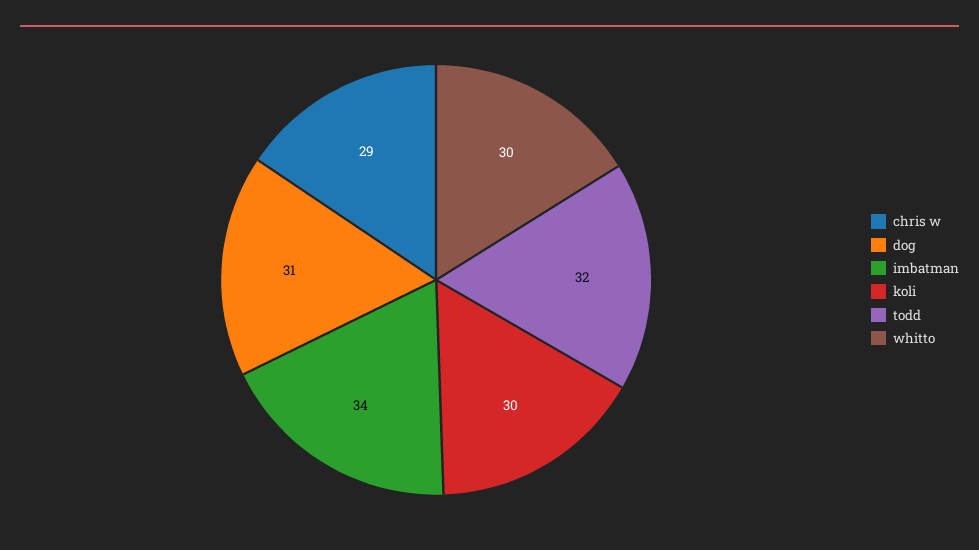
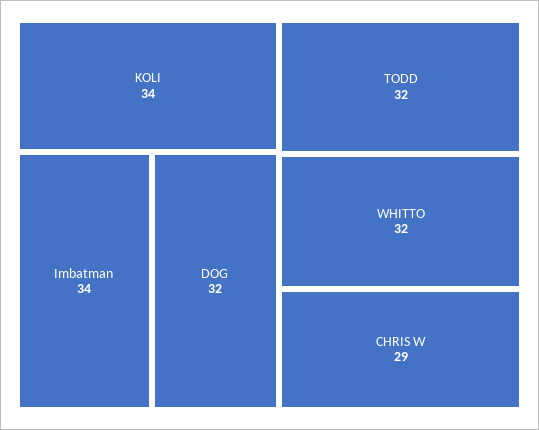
  {
    "chris w": 29,
-   "dog": 31,
+   "dog": 32,
    "imbatman": 34,
-   "koli": 30,
+   "koli": 34,
    "todd": 32,
-   "whitto": 30
+   "whitto": 32
  }

